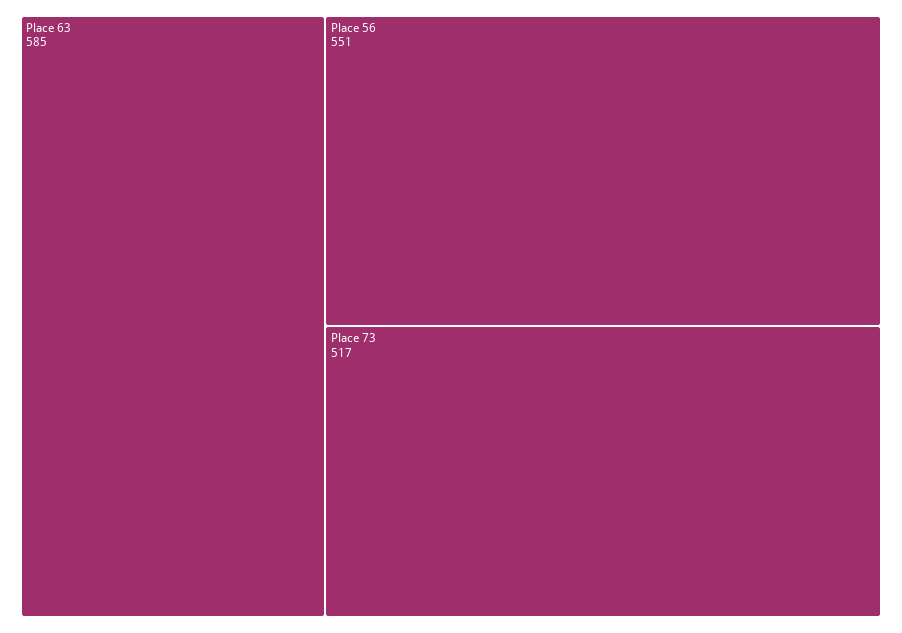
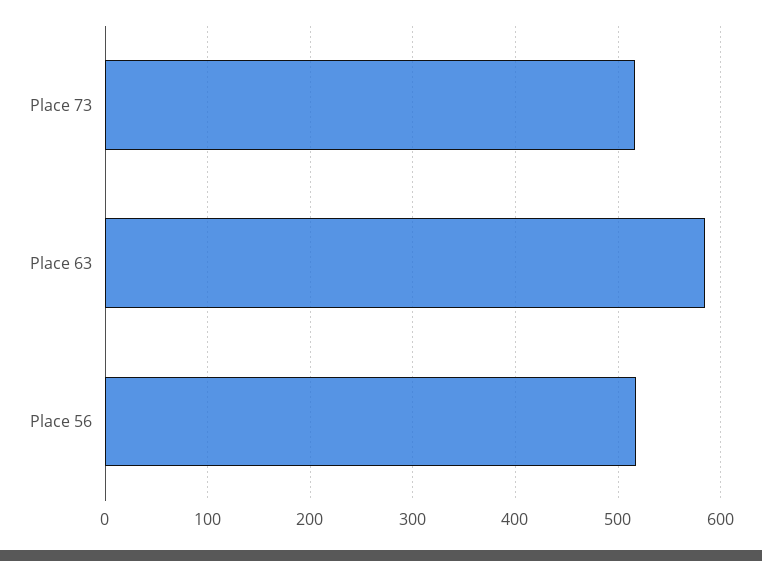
  {
    "Place 63": 585,
-   "Place 56": 551,
+   "Place 56": 520,
    "Place 73": 517
  }

